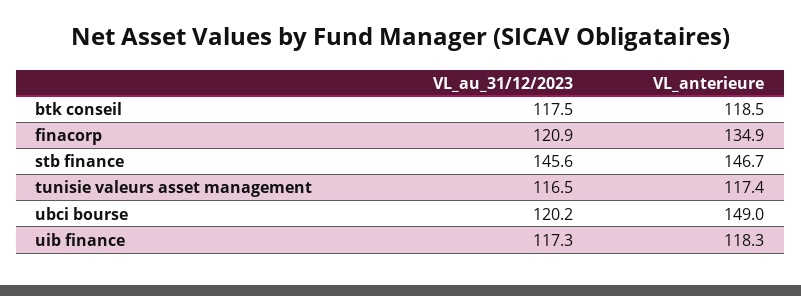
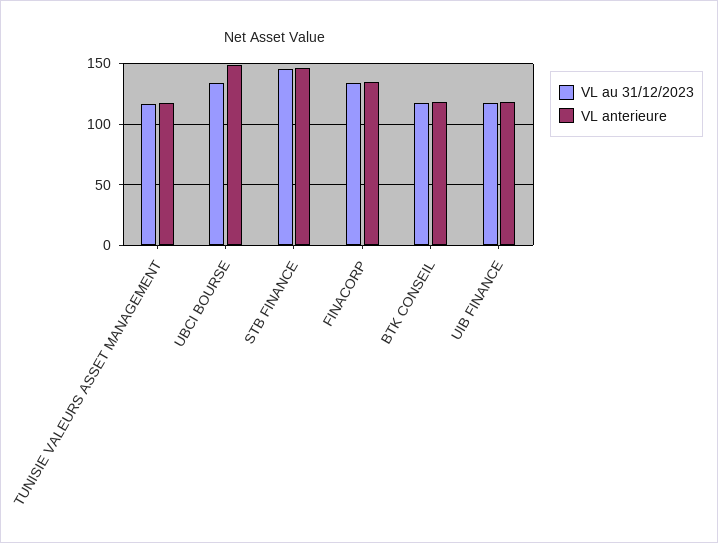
  {
    "VL_au_31/12/2023": {
      "btk conseil": 117.5,
-     "finacorp": 120.9,
+     "finacorp": 135,
      "stb finance": 145.6,
      "tunisie valeurs asset management": 116.5,
-     "ubci bourse": 120.2,
+     "ubci bourse": 135,
      "uib finance": 117.3
    },
    "VL_anterieure": {
      "btk conseil": 118.5,
      "finacorp": 134.9,
      "stb finance": 146.7,
      "tunisie valeurs asset management": 117.4,
      "ubci bourse": 149,
      "uib finance": 118.3
    }
  }

